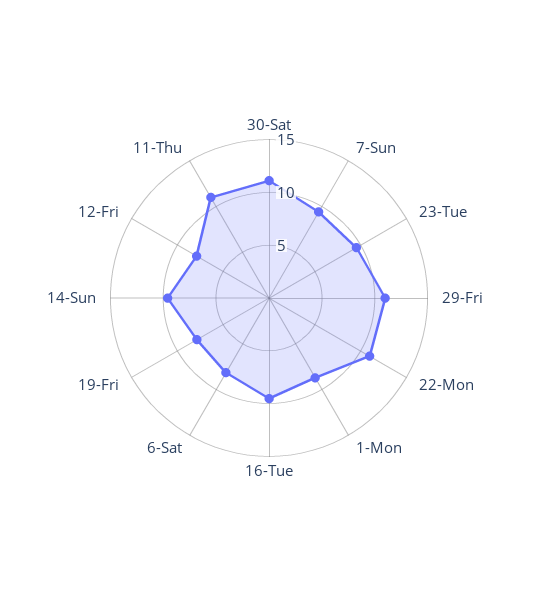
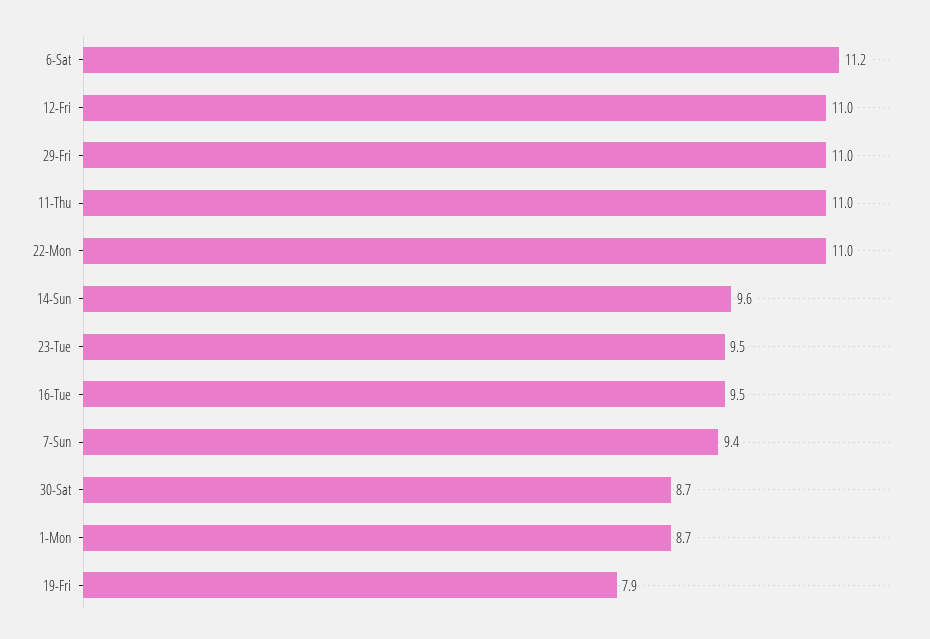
  {
-   "30-Sat": 11,
+   "30-Sat": 8.7,
    "7-Sun": 9.4,
    "23-Tue": 9.5,
    "29-Fri": 11,
    "22-Mon": 11,
    "1-Mon": 8.7,
    "16-Tue": 9.5,
-   "6-Sat": 8,
+   "6-Sat": 11.2,
    "19-Fri": 7.9,
    "14-Sun": 9.6,
-   "12-Fri": 8,
+   "12-Fri": 11,
    "11-Thu": 11
  }

